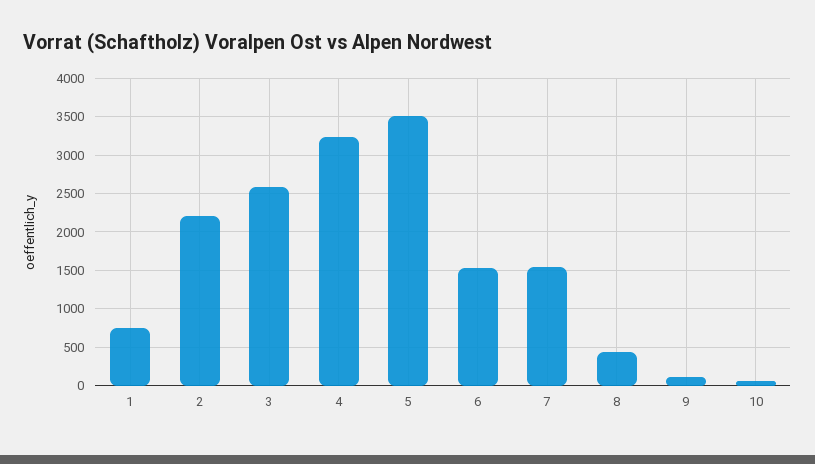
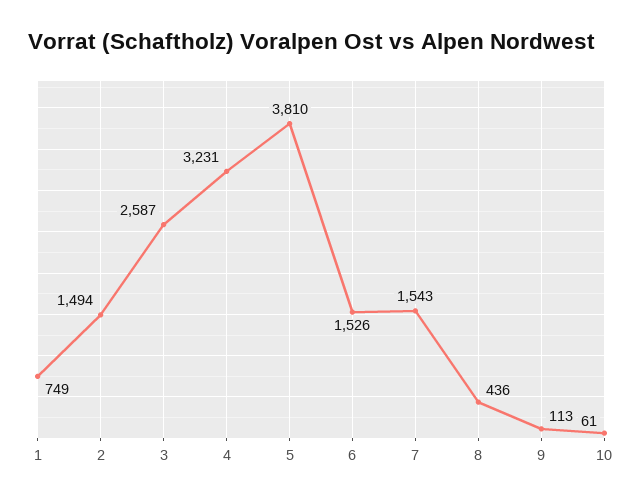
  {
    "1": 749,
-   "2": 2200,
+   "2": 1494,
    "3": 2587,
    "4": 3231,
-   "5": 3500,
+   "5": 3810,
    "6": 1526,
    "7": 1543,
    "8": 436,
    "9": 113,
    "10": 61
  }

